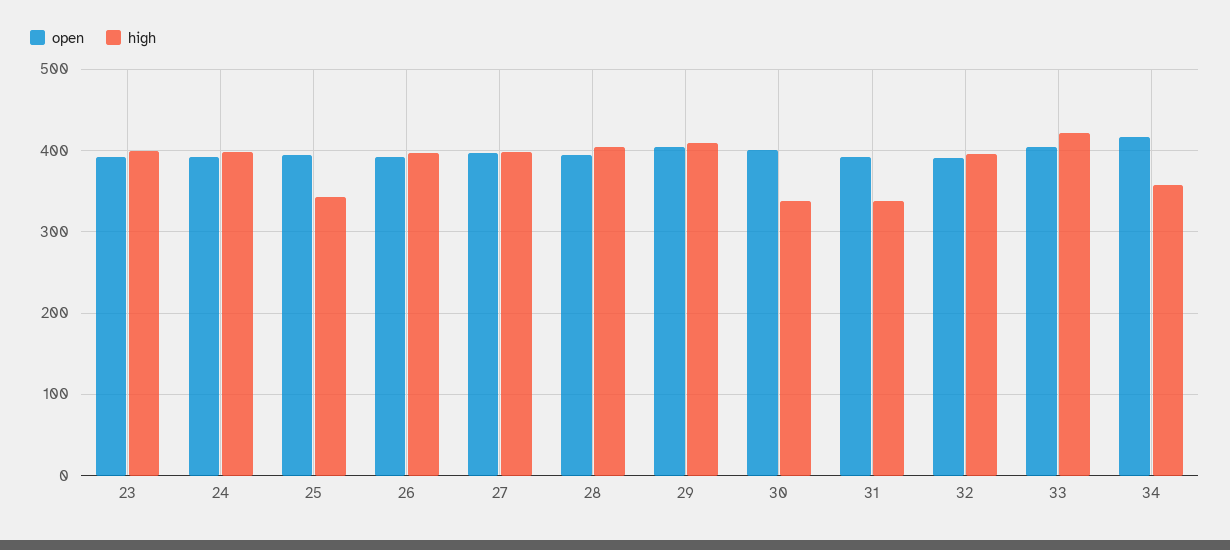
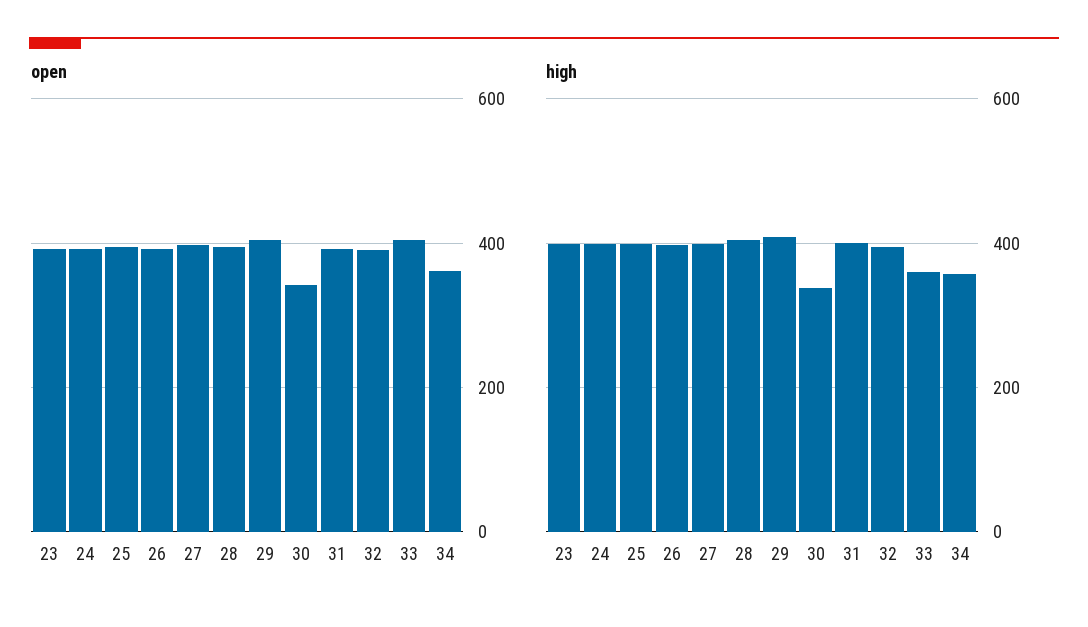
  {
    "open": {
      "23": 390,
      "24": 390,
      "25": 390,
      "26": 390,
      "27": 400,
      "28": 390,
      "29": 410,
-     "30": 400,
+     "30": 340,
      "31": 390,
      "32": 390,
      "33": 400,
-     "34": 420
+     "34": 360
    },
    "high": {
      "23": 400,
      "24": 400,
-     "25": 340,
+     "25": 400,
      "26": 400,
      "27": 400,
      "28": 400,
      "29": 410,
      "30": 340,
-     "31": 340,
+     "31": 400,
      "32": 400,
-     "33": 420,
+     "33": 360,
      "34": 360
    }
  }

